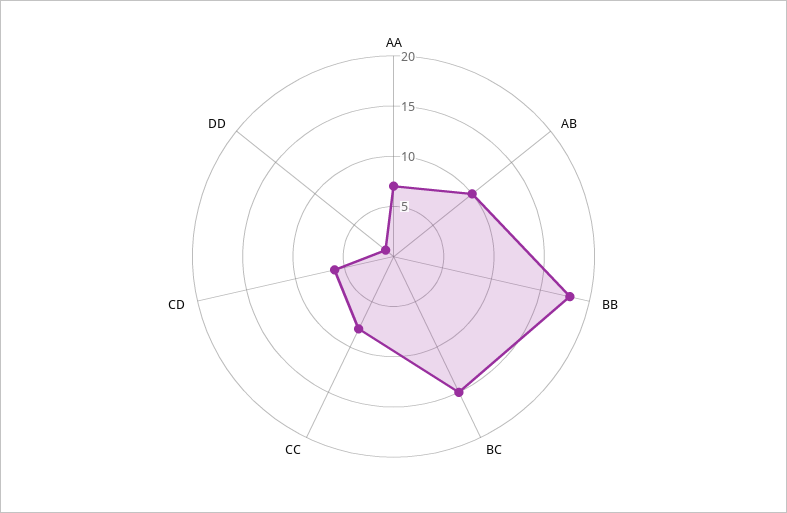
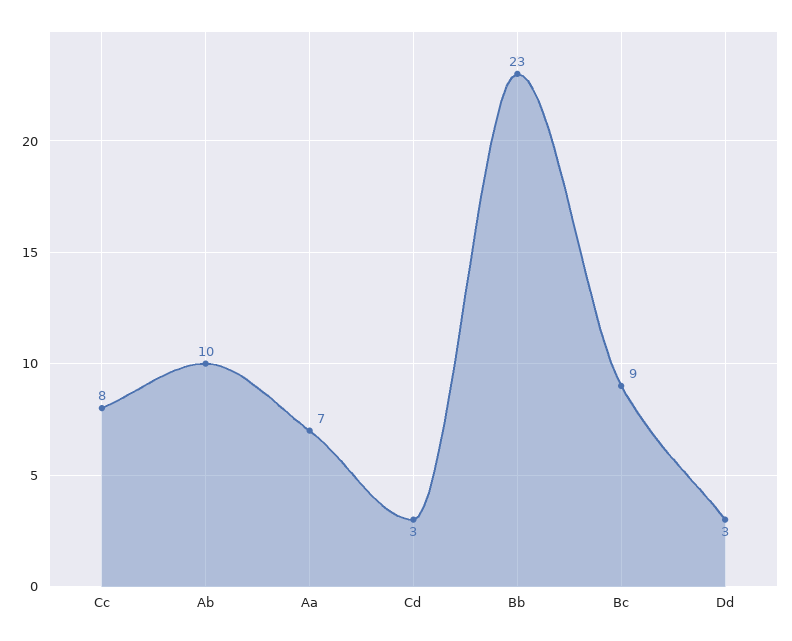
  {
    "AA": 7,
    "AB": 10,
-   "BB": 18,
+   "BB": 23,
-   "BC": 15,
+   "BC": 9,
    "CC": 8,
-   "CD": 6,
+   "CD": 3,
-   "DD": 1
+   "DD": 3
  }

